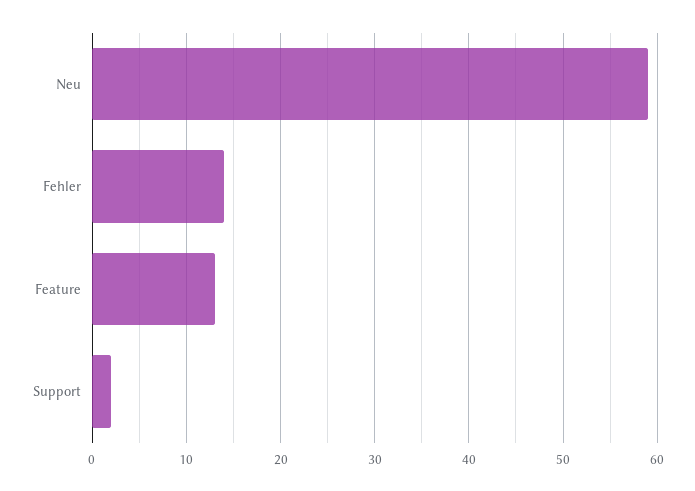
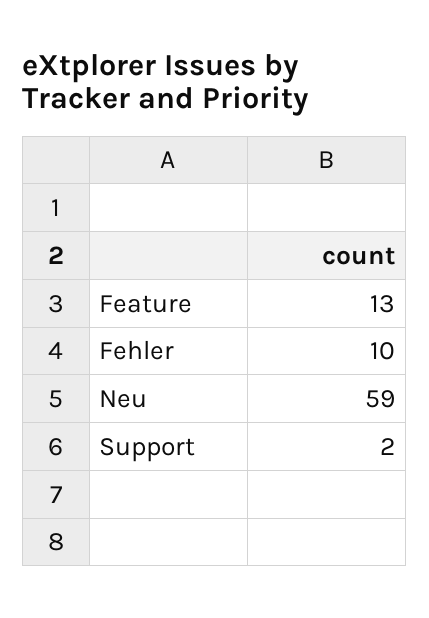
  {
    "Neu": 59,
-   "Fehler": 14,
+   "Fehler": 10,
    "Feature": 13,
    "Support": 2
  }

